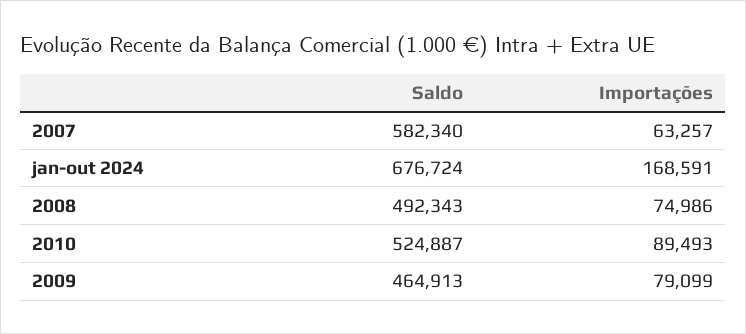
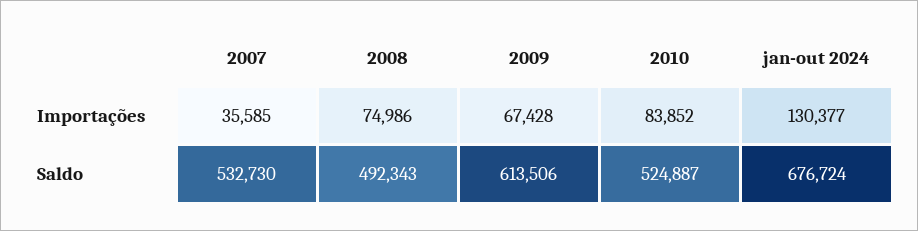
  {
    "Saldo": {
-     "2007": 582340,
+     "2007": 532730,
      "jan-out 2024": 676724,
      "2008": 492343,
      "2010": 524887,
-     "2009": 464913
+     "2009": 613506
    },
    "Importações": {
-     "2007": 63257,
+     "2007": 35585,
-     "jan-out 2024": 168591,
+     "jan-out 2024": 130377,
      "2008": 74986,
-     "2010": 89493,
+     "2010": 83852,
-     "2009": 79099
+     "2009": 67428
    }
  }

